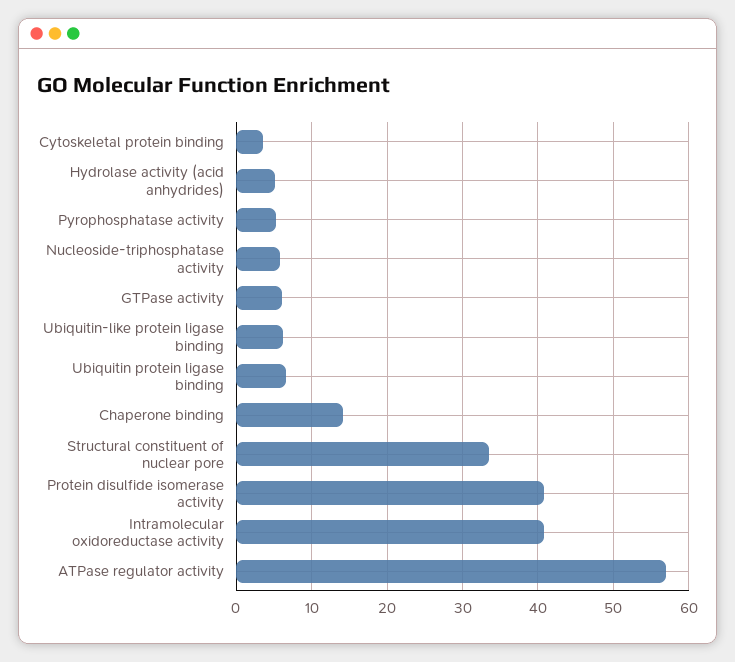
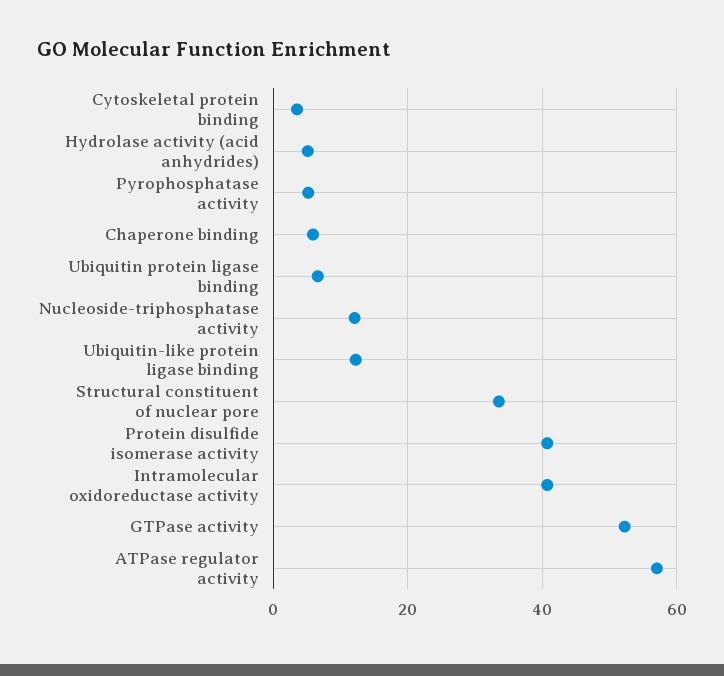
  {
    "Cytoskeletal protein binding": 4,
    "Hydrolase activity (acid anhydrides)": 5,
    "Pyrophosphatase activity": 5,
-   "Nucleoside-triphosphatase activity": 6,
+   "Nucleoside-triphosphatase activity": 12,
-   "GTPase activity": 6,
+   "GTPase activity": 52,
-   "Ubiquitin-like protein ligase binding": 6,
+   "Ubiquitin-like protein ligase binding": 12,
    "Ubiquitin protein ligase binding": 7,
-   "Chaperone binding": 14,
+   "Chaperone binding": 6,
    "Structural constituent of nuclear pore": 34,
    "Protein disulfide isomerase activity": 41,
    "Intramolecular oxidoreductase activity": 41,
    "ATPase regulator activity": 57
  }

